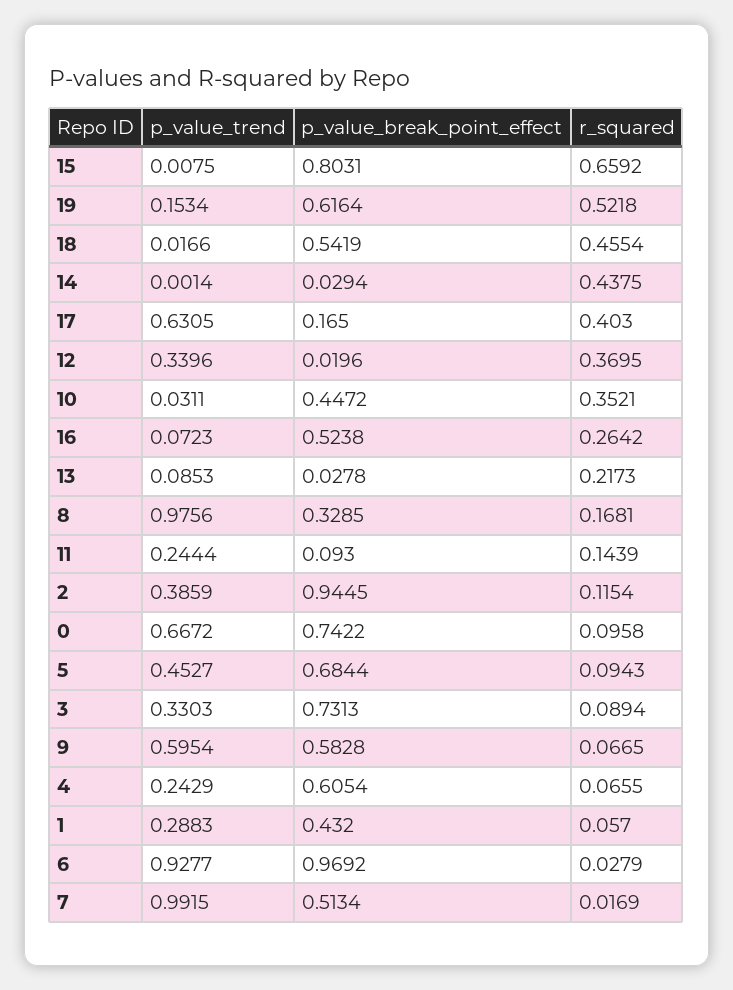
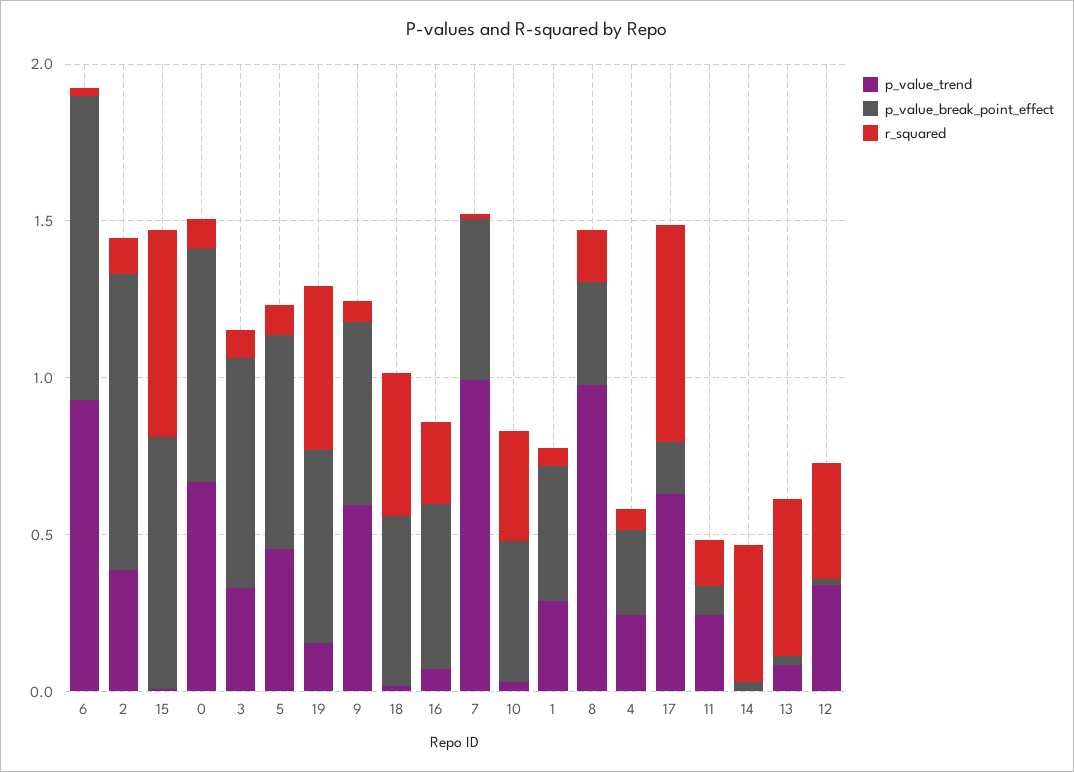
  {
    "p_value_trend": {
      "15": 0.0075,
      "19": 0.1534,
      "18": 0.0166,
      "14": 0.0014,
      "17": 0.6305,
      "12": 0.3396,
      "10": 0.0311,
      "16": 0.0723,
      "13": 0.0853,
      "8": 0.9756,
      "11": 0.2444,
      "2": 0.3859,
      "0": 0.6672,
      "5": 0.4527,
      "3": 0.3303,
      "9": 0.5954,
      "4": 0.2429,
      "1": 0.2883,
      "6": 0.9277,
      "7": 0.9915
    },
    "p_value_break_point_effect": {
      "15": 0.8031,
      "19": 0.6164,
      "18": 0.5419,
      "14": 0.0294,
      "17": 0.165,
      "12": 0.0196,
      "10": 0.4472,
      "16": 0.5238,
      "13": 0.0278,
      "8": 0.3285,
      "11": 0.093,
      "2": 0.9445,
      "0": 0.7422,
      "5": 0.6844,
      "3": 0.7313,
      "9": 0.5828,
-     "4": 0.6054,
+     "4": 0.3,
      "1": 0.432,
      "6": 0.9692,
      "7": 0.5134
    },
    "r_squared": {
      "15": 0.6592,
      "19": 0.5218,
      "18": 0.4554,
      "14": 0.4375,
-     "17": 0.403,
+     "17": 0.7,
      "12": 0.3695,
      "10": 0.3521,
      "16": 0.2642,
-     "13": 0.2173,
+     "13": 0.5,
      "8": 0.1681,
      "11": 0.1439,
      "2": 0.1154,
      "0": 0.0958,
      "5": 0.0943,
      "3": 0.0894,
      "9": 0.0665,
      "4": 0.0655,
      "1": 0.057,
      "6": 0.0279,
      "7": 0.0169
    }
  }

